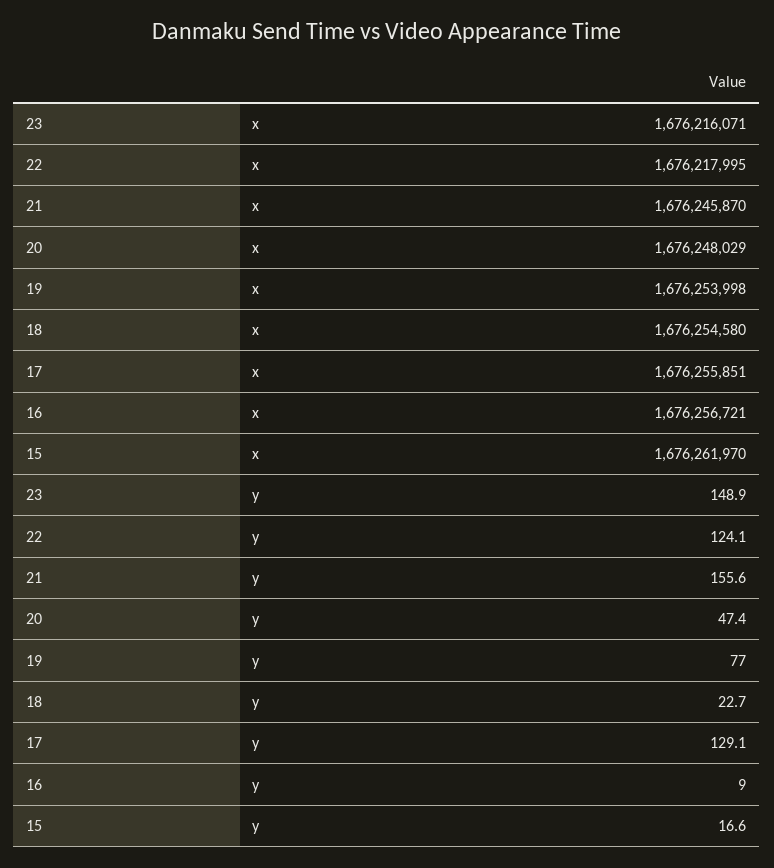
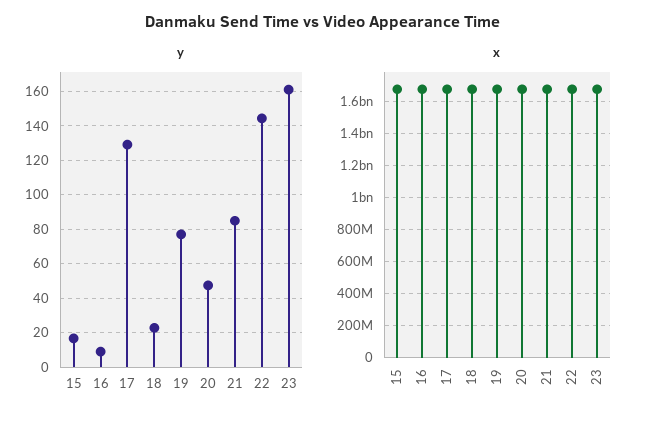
  {
    "x": {
      "23": 1676216071,
      "22": 1676217995,
      "21": 1676245870,
      "20": 1676248029,
      "19": 1676253998,
      "18": 1676254580,
      "17": 1676255851,
      "16": 1676256721,
      "15": 1676261970
    },
    "y": {
-     "23": 148.9,
+     "23": 160,
-     "22": 124.1,
+     "22": 145,
-     "21": 155.6,
+     "21": 85,
      "20": 47.4,
      "19": 77,
      "18": 22.7,
      "17": 129.1,
      "16": 9,
      "15": 16.6
    }
  }

